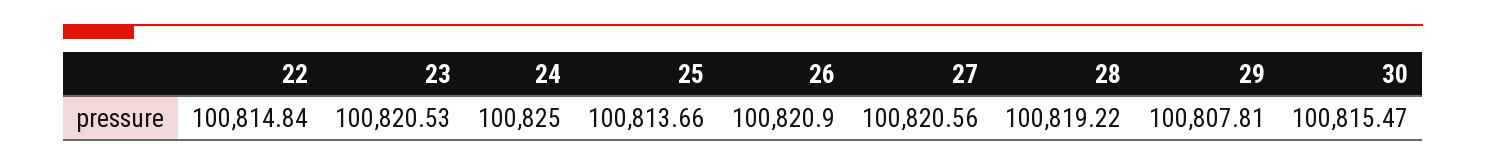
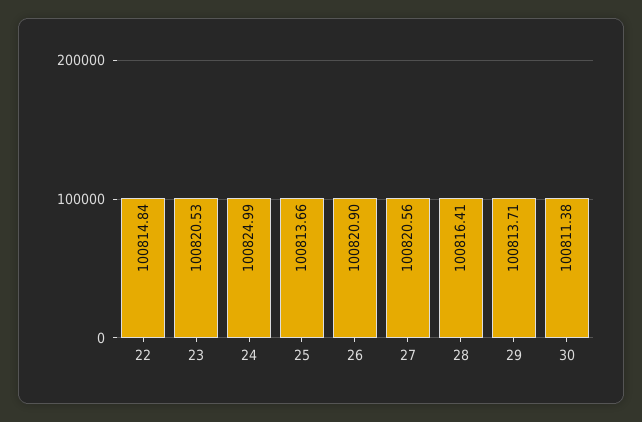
  {
    "22": 100814.84,
    "23": 100820.53,
-   "24": 100825,
+   "24": 100824.99,
    "25": 100813.66,
    "26": 100820.9,
    "27": 100820.56,
-   "28": 100819.22,
+   "28": 100816.41,
-   "29": 100807.81,
+   "29": 100813.71,
-   "30": 100815.47
+   "30": 100811.38
  }

